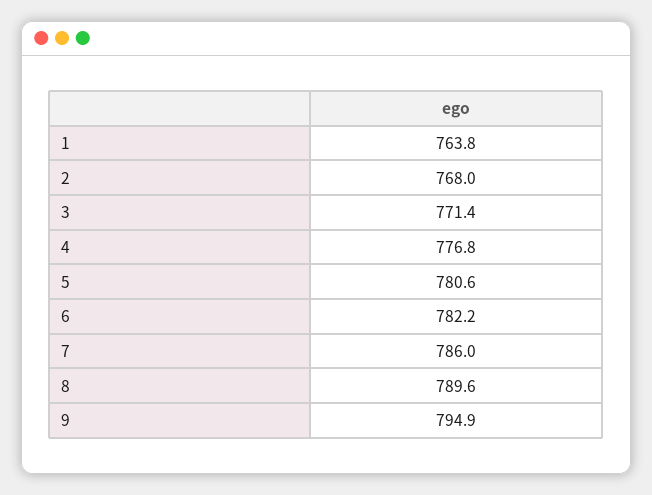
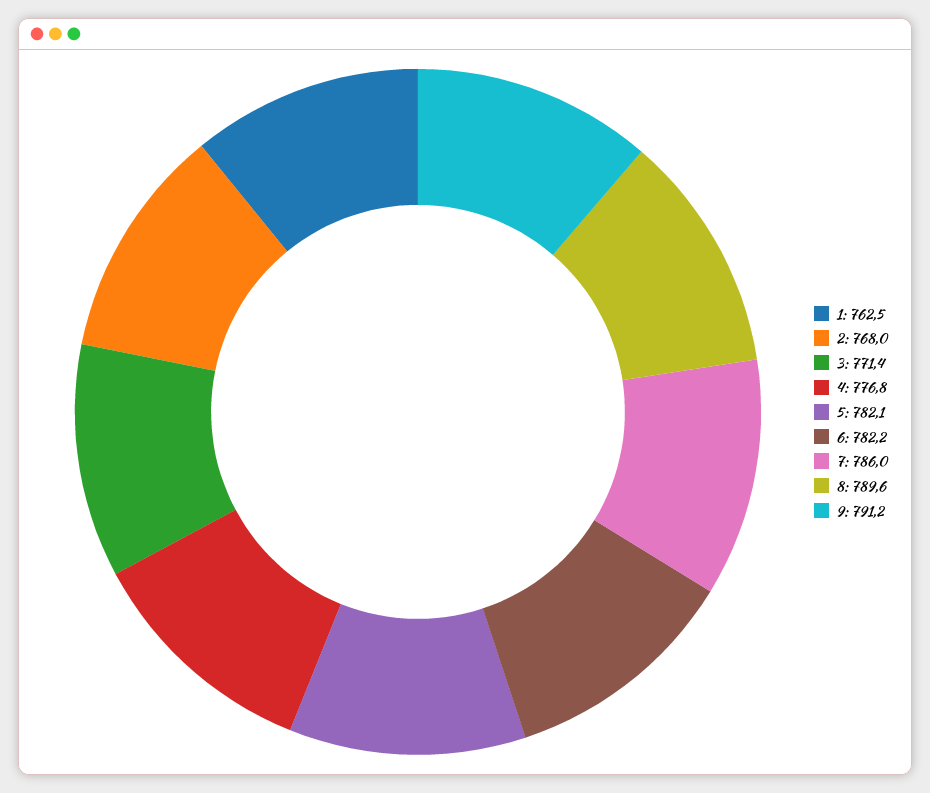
  {
-   "1": 763.8,
+   "1": 762.5,
    "2": 768,
    "3": 771.4,
    "4": 776.8,
-   "5": 780.6,
+   "5": 782.1,
    "6": 782.2,
    "7": 786,
    "8": 789.6,
-   "9": 794.9
+   "9": 791.2
  }

